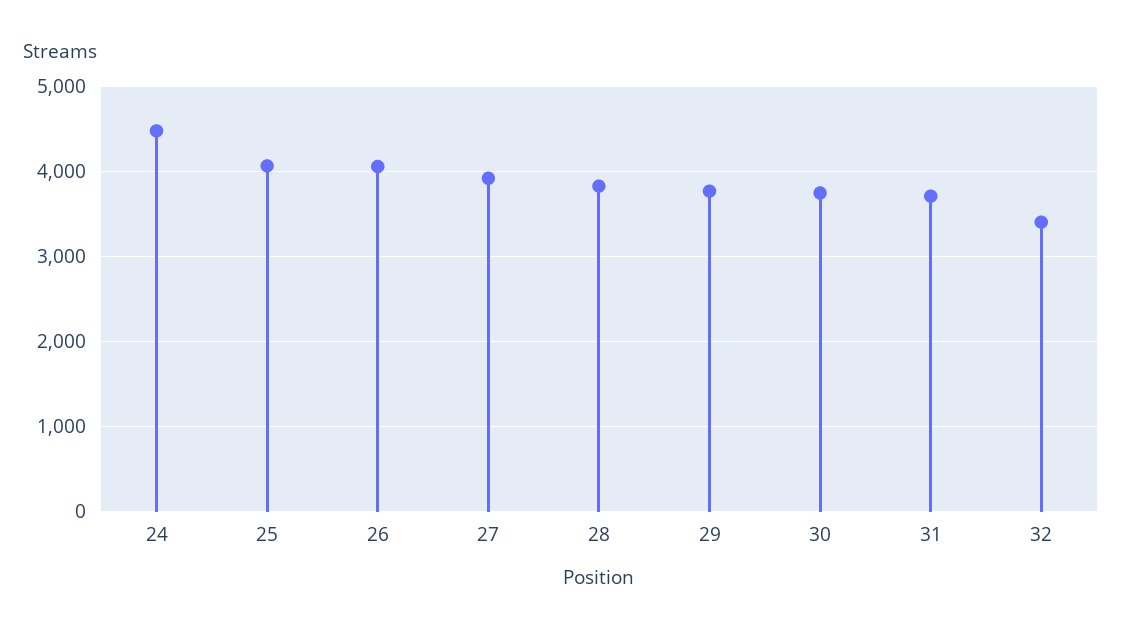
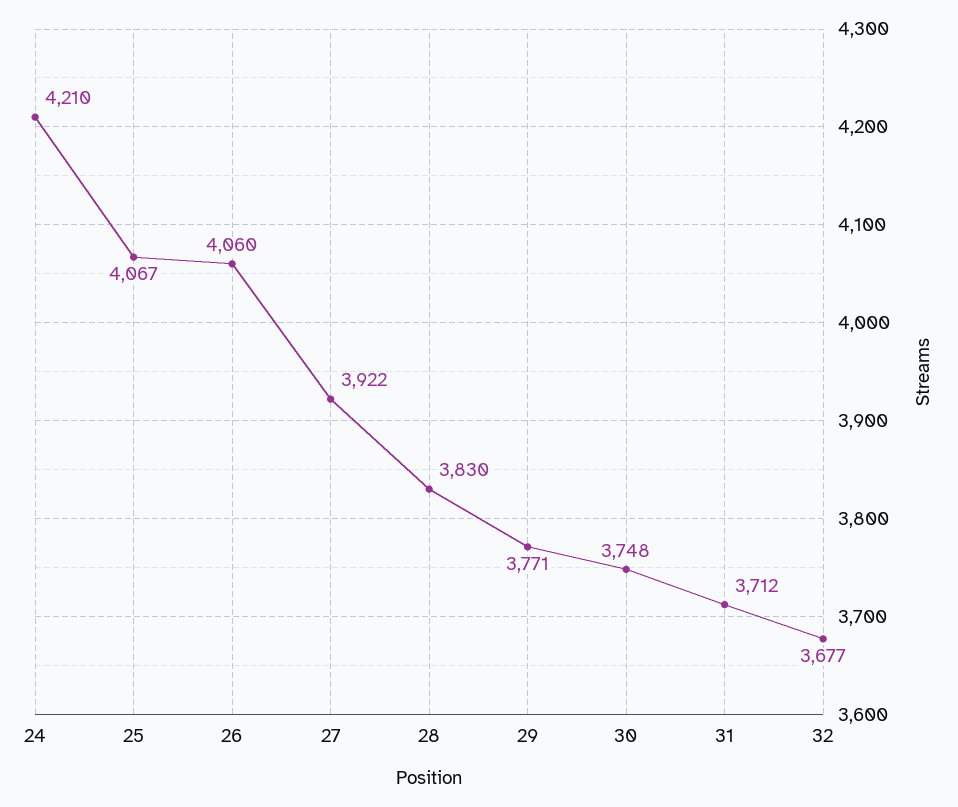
  {
-   "24": 4500,
+   "24": 4210,
    "25": 4067,
    "26": 4060,
    "27": 3922,
    "28": 3830,
    "29": 3771,
    "30": 3748,
    "31": 3712,
-   "32": 3400
+   "32": 3677
  }

